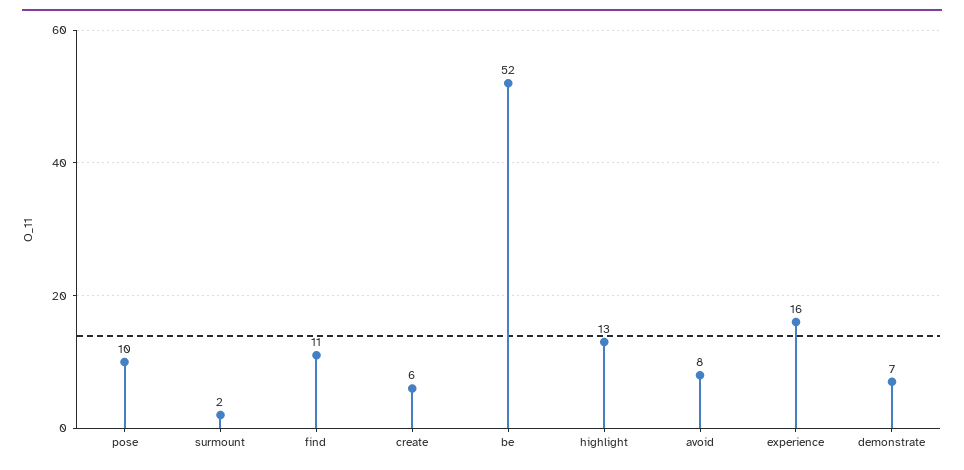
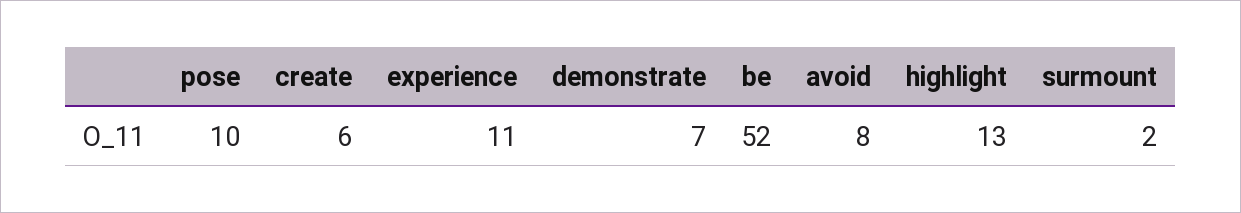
  {
    "pose": 10,
    "surmount": 2,
-   "find": 11,
    "create": 6,
    "be": 52,
    "highlight": 13,
    "avoid": 8,
-   "experience": 16,
+   "experience": 11,
    "demonstrate": 7
  }

